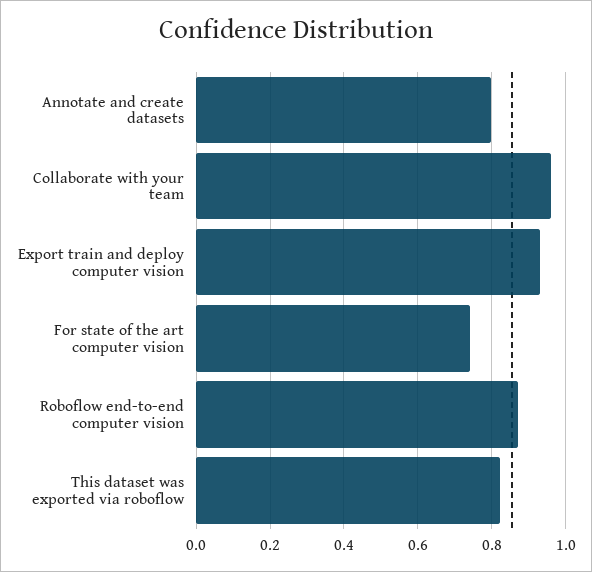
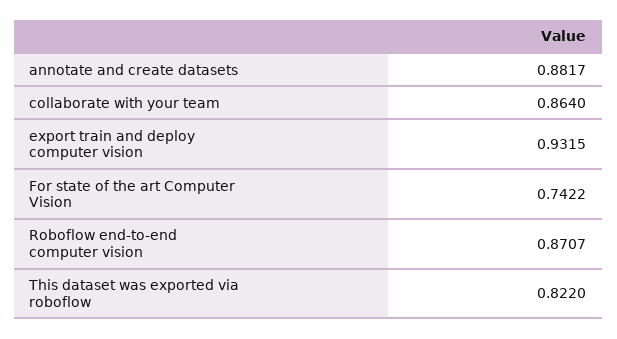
  {
-   "Annotate and create datasets": 0.8,
+   "Annotate and create datasets": 0.8817,
-   "Collaborate with your team": 0.96,
+   "Collaborate with your team": 0.864,
    "Export train and deploy computer vision": 0.9315,
    "For state of the art computer vision": 0.7422,
    "Roboflow end-to-end computer vision": 0.8707,
    "This dataset was exported via roboflow": 0.822
  }

